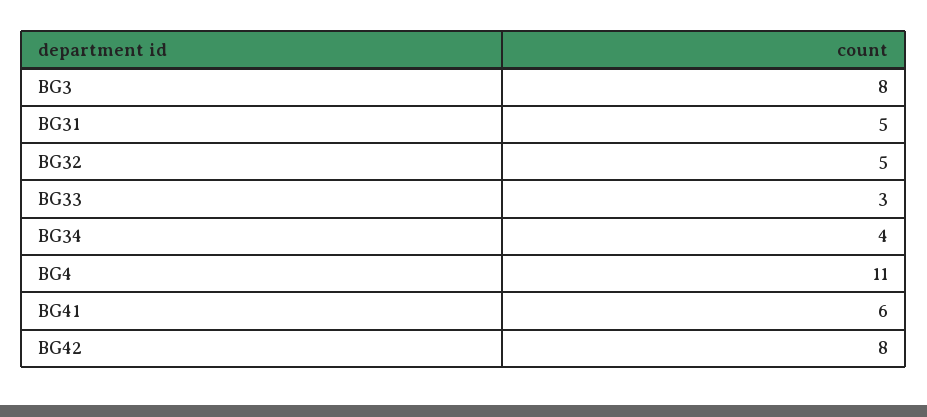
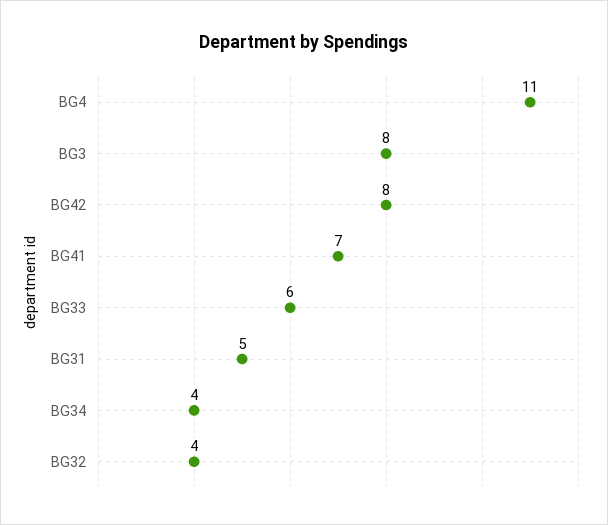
  {
    "BG3": 8,
    "BG31": 5,
-   "BG32": 5,
+   "BG32": 4,
-   "BG33": 3,
+   "BG33": 6,
    "BG34": 4,
    "BG4": 11,
-   "BG41": 6,
+   "BG41": 7,
    "BG42": 8
  }

